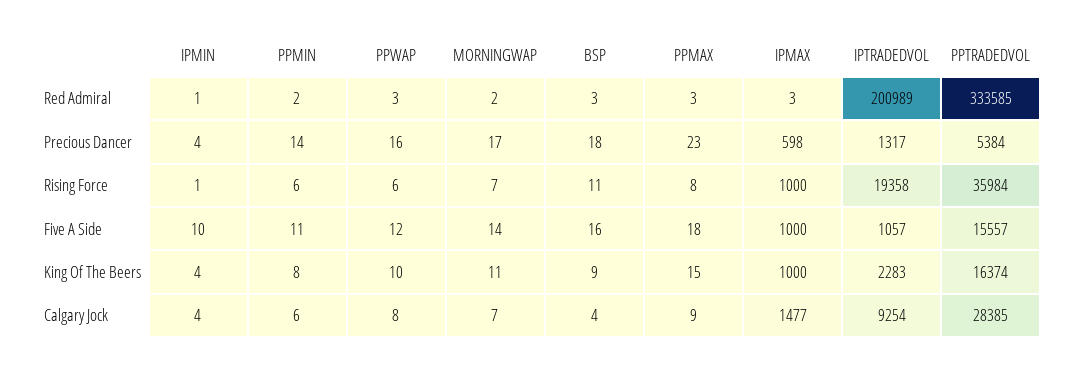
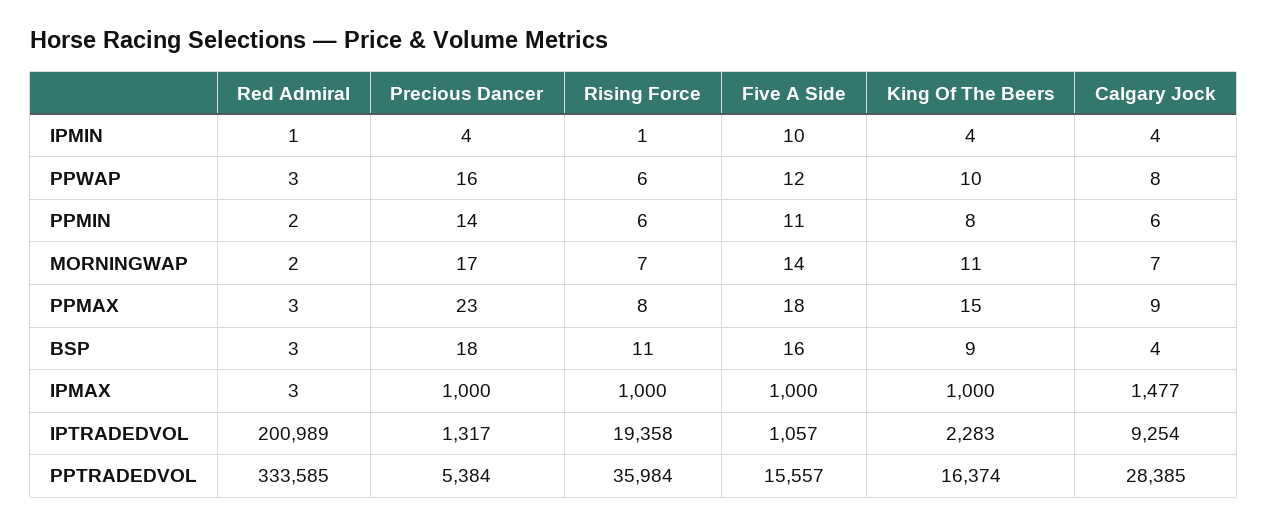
  {
    "IPMIN": {
      "Red Admiral": 1,
      "Precious Dancer": 4,
      "Rising Force": 1,
      "Five A Side": 10,
      "King Of The Beers": 4,
      "Calgary Jock": 4
    },
    "PPMIN": {
      "Red Admiral": 2,
      "Precious Dancer": 14,
      "Rising Force": 6,
      "Five A Side": 11,
      "King Of The Beers": 8,
      "Calgary Jock": 6
    },
    "PPWAP": {
      "Red Admiral": 3,
      "Precious Dancer": 16,
      "Rising Force": 6,
      "Five A Side": 12,
      "King Of The Beers": 10,
      "Calgary Jock": 8
    },
    "MORNINGWAP": {
      "Red Admiral": 2,
      "Precious Dancer": 17,
      "Rising Force": 7,
      "Five A Side": 14,
      "King Of The Beers": 11,
      "Calgary Jock": 7
    },
    "BSP": {
      "Red Admiral": 3,
      "Precious Dancer": 18,
      "Rising Force": 11,
      "Five A Side": 16,
      "King Of The Beers": 9,
      "Calgary Jock": 4
    },
    "PPMAX": {
      "Red Admiral": 3,
      "Precious Dancer": 23,
      "Rising Force": 8,
      "Five A Side": 18,
      "King Of The Beers": 15,
      "Calgary Jock": 9
    },
    "IPMAX": {
      "Red Admiral": 3,
-     "Precious Dancer": 598,
+     "Precious Dancer": 1000,
      "Rising Force": 1000,
      "Five A Side": 1000,
      "King Of The Beers": 1000,
      "Calgary Jock": 1477
    },
    "IPTRADEDVOL": {
      "Red Admiral": 200989,
      "Precious Dancer": 1317,
      "Rising Force": 19358,
      "Five A Side": 1057,
      "King Of The Beers": 2283,
      "Calgary Jock": 9254
    },
    "PPTRADEDVOL": {
      "Red Admiral": 333585,
      "Precious Dancer": 5384,
      "Rising Force": 35984,
      "Five A Side": 15557,
      "King Of The Beers": 16374,
      "Calgary Jock": 28385
    }
  }

